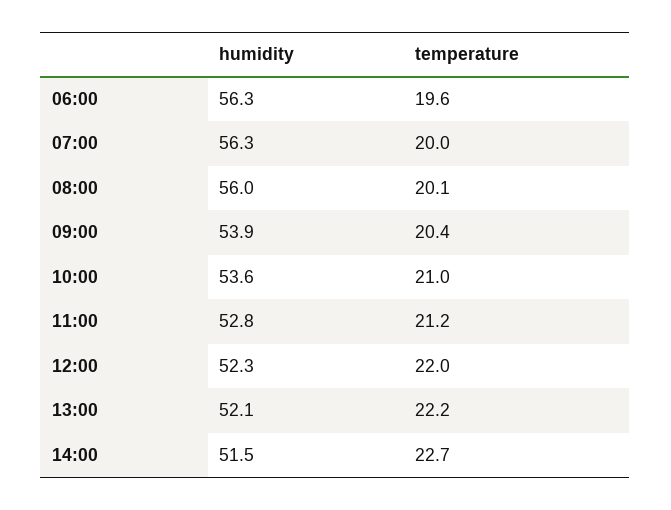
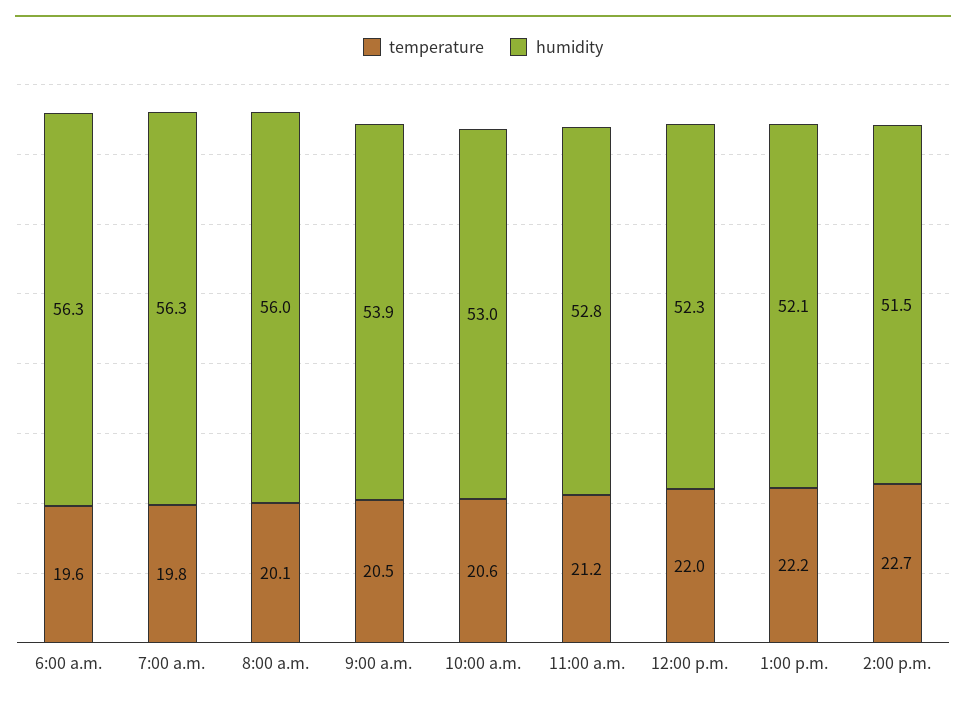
  {
    "humidity": {
      "06:00": 56.3,
      "07:00": 56.3,
      "08:00": 56,
      "09:00": 53.9,
-     "10:00": 53.6,
+     "10:00": 53,
      "11:00": 52.8,
      "12:00": 52.3,
      "13:00": 52.1,
      "14:00": 51.5
    },
    "temperature": {
      "06:00": 19.6,
-     "07:00": 20,
+     "07:00": 19.8,
      "08:00": 20.1,
-     "09:00": 20.4,
+     "09:00": 20.5,
-     "10:00": 21,
+     "10:00": 20.6,
      "11:00": 21.2,
      "12:00": 22,
      "13:00": 22.2,
      "14:00": 22.7
    }
  }

